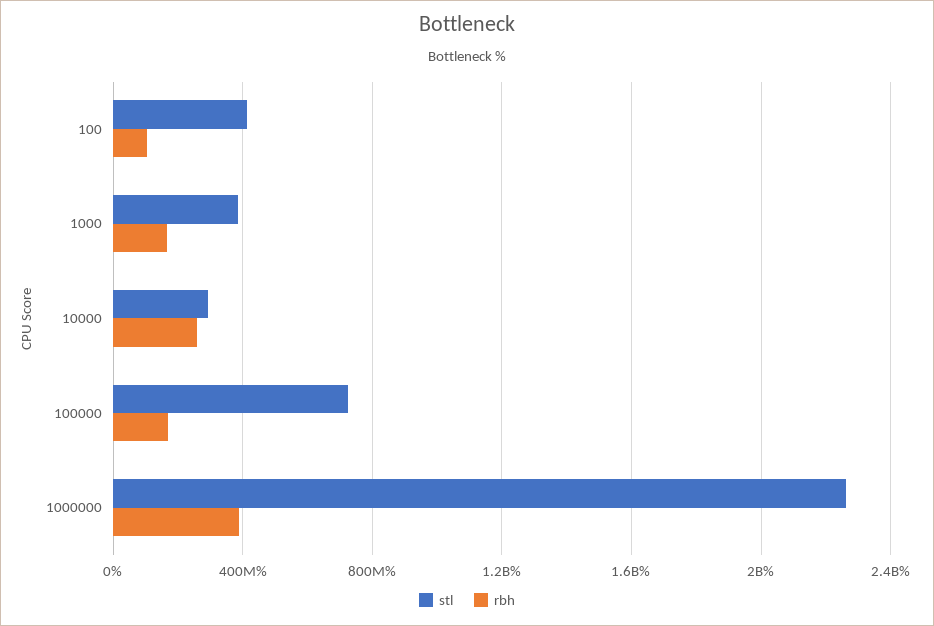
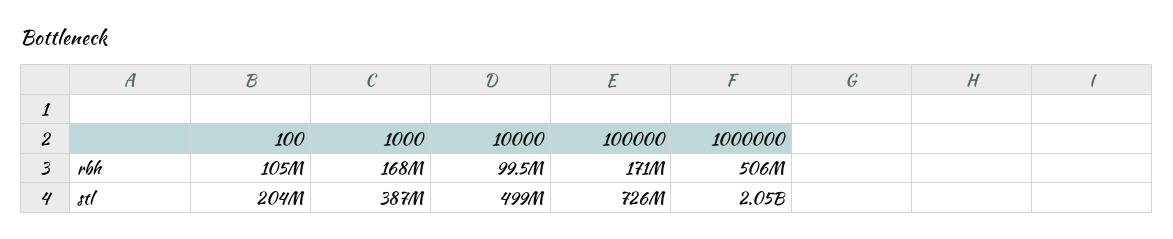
  {
    "stl": {
-     "100": 400000000,
+     "100": 204000000,
      "1000": 387000000,
-     "10000": 300000000,
+     "10000": 499000000,
      "100000": 726000000,
-     "1000000": 2250000000
+     "1000000": 2050000000
    },
    "rbh": {
      "100": 105000000,
      "1000": 168000000,
-     "10000": 250000000,
+     "10000": 99500000,
      "100000": 171000000,
-     "1000000": 400000000
+     "1000000": 506000000
    }
  }

